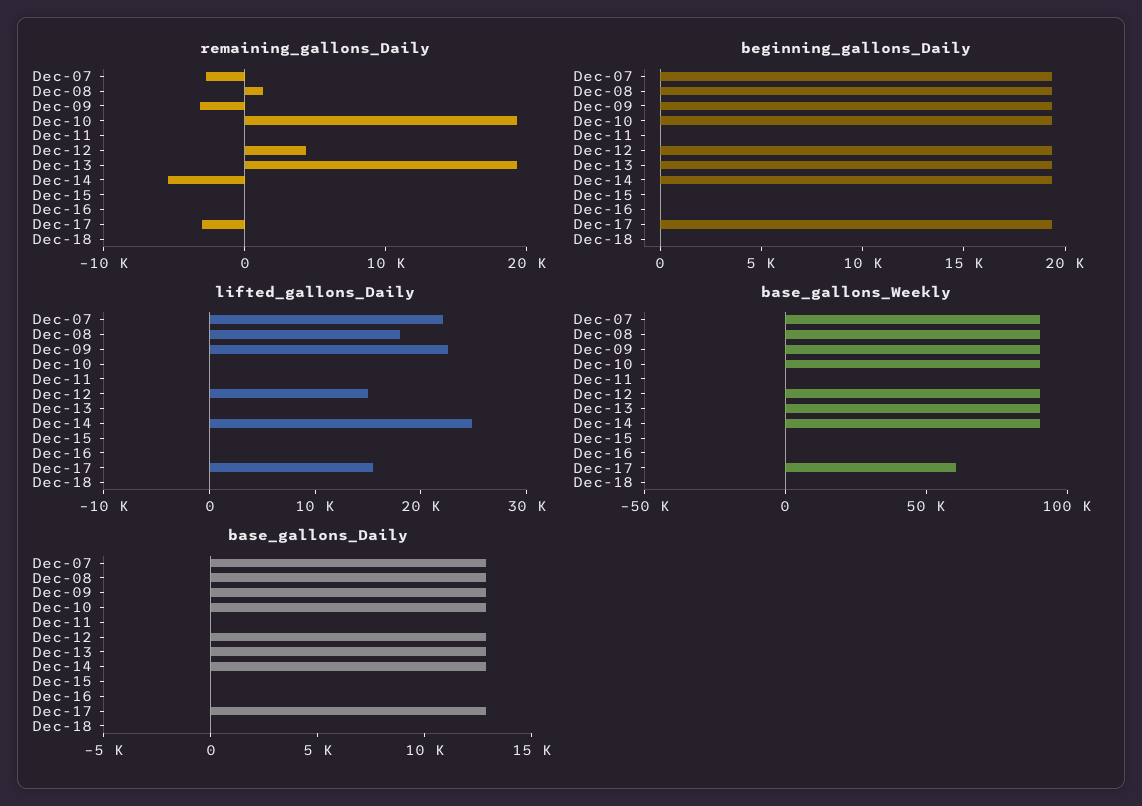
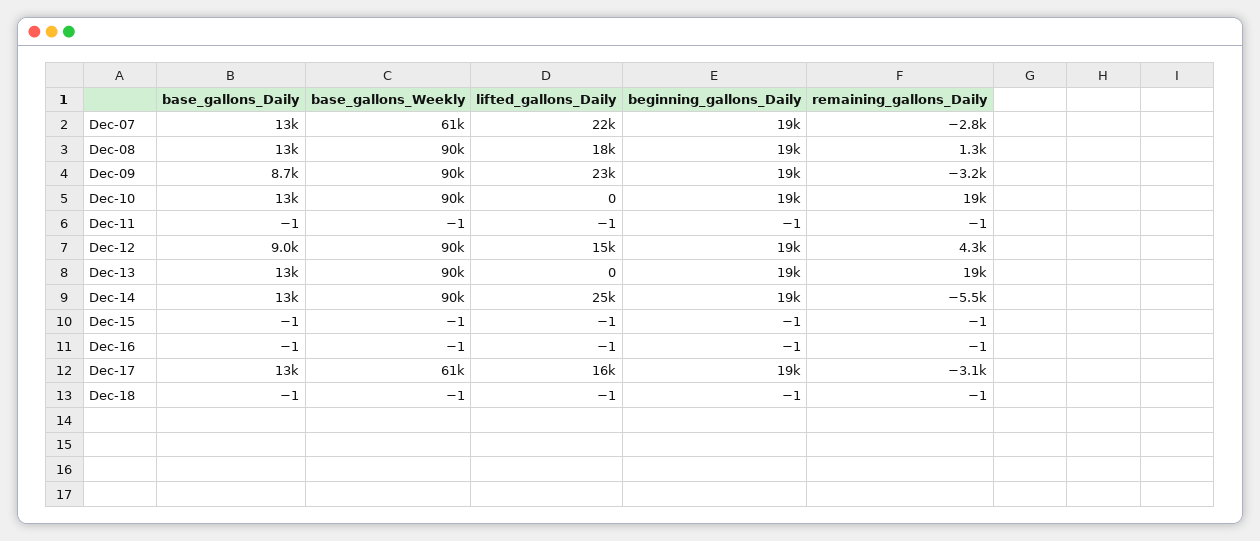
  {
    "remaining_gallons_Daily": {
      "Dec-07": -2800,
      "Dec-08": 1300,
      "Dec-09": -3200,
      "Dec-10": 19000,
      "Dec-11": -1,
      "Dec-12": 4300,
      "Dec-13": 19000,
      "Dec-14": -5500,
      "Dec-15": -1,
      "Dec-16": -1,
      "Dec-17": -3100,
      "Dec-18": -1
    },
    "beginning_gallons_Daily": {
      "Dec-07": 19000,
      "Dec-08": 19000,
      "Dec-09": 19000,
      "Dec-10": 19000,
      "Dec-11": -1,
      "Dec-12": 19000,
      "Dec-13": 19000,
      "Dec-14": 19000,
      "Dec-15": -1,
      "Dec-16": -1,
      "Dec-17": 19000,
      "Dec-18": -1
    },
    "lifted_gallons_Daily": {
      "Dec-07": 22000,
      "Dec-08": 18000,
      "Dec-09": 23000,
      "Dec-10": 0,
      "Dec-11": -1,
      "Dec-12": 15000,
      "Dec-13": 0,
      "Dec-14": 25000,
      "Dec-15": -1,
      "Dec-16": -1,
      "Dec-17": 16000,
      "Dec-18": -1
    },
    "base_gallons_Weekly": {
-     "Dec-07": 90000,
+     "Dec-07": 61000,
      "Dec-08": 90000,
      "Dec-09": 90000,
      "Dec-10": 90000,
      "Dec-11": -1,
      "Dec-12": 90000,
      "Dec-13": 90000,
      "Dec-14": 90000,
      "Dec-15": -1,
      "Dec-16": -1,
      "Dec-17": 61000,
      "Dec-18": -1
    },
    "base_gallons_Daily": {
      "Dec-07": 13000,
      "Dec-08": 13000,
-     "Dec-09": 13000,
+     "Dec-09": 8700,
      "Dec-10": 13000,
      "Dec-11": -1,
-     "Dec-12": 13000,
+     "Dec-12": 9000,
      "Dec-13": 13000,
      "Dec-14": 13000,
      "Dec-15": -1,
      "Dec-16": -1,
      "Dec-17": 13000,
      "Dec-18": -1
    }
  }

